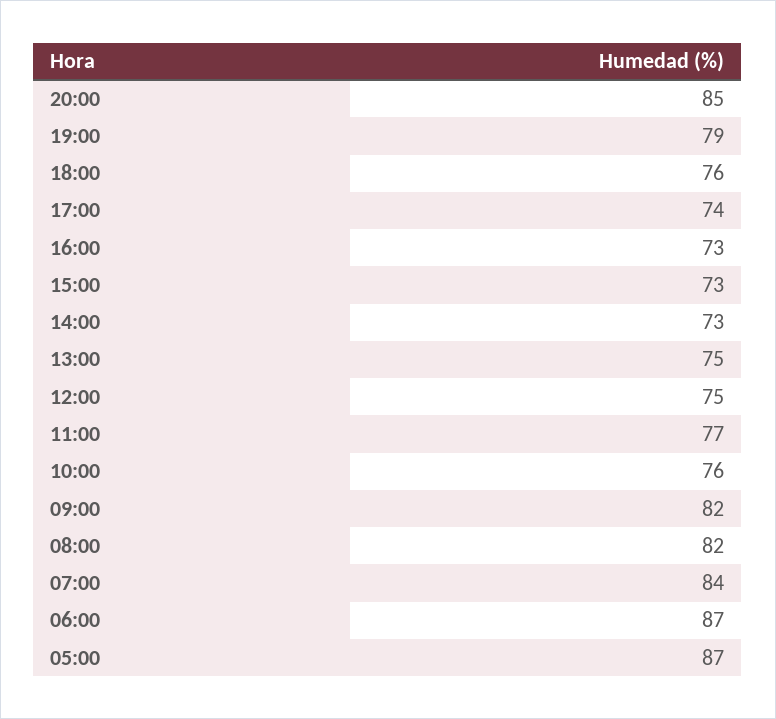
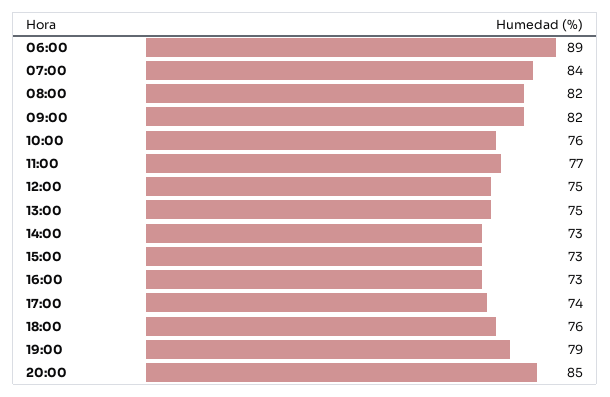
  {
    "20:00": 85,
    "19:00": 79,
    "18:00": 76,
    "17:00": 74,
    "16:00": 73,
    "15:00": 73,
    "14:00": 73,
    "13:00": 75,
    "12:00": 75,
    "11:00": 77,
    "10:00": 76,
    "09:00": 82,
    "08:00": 82,
    "07:00": 84,
-   "06:00": 87,
+   "06:00": 89
-   "05:00": 87
  }

